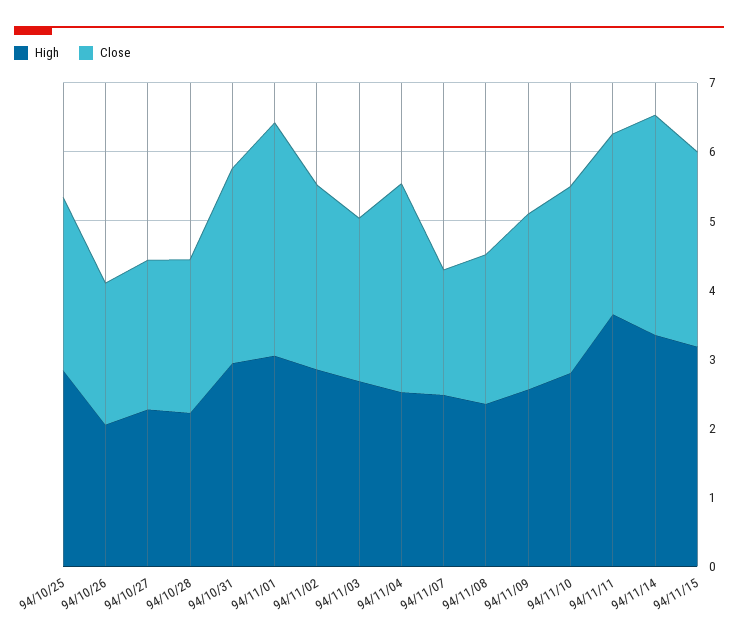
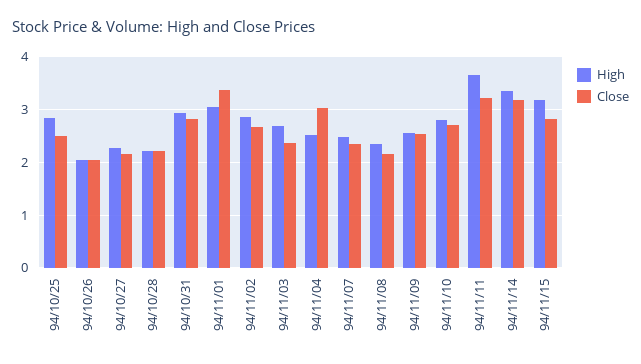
  {
    "High": {
      "94/10/25": 2.8,
      "94/10/26": 2,
      "94/10/27": 2.2,
      "94/10/28": 2.2,
      "94/10/31": 3,
      "94/11/01": 3,
      "94/11/02": 2.8,
      "94/11/03": 2.6,
      "94/11/04": 2.6,
      "94/11/07": 2.4,
      "94/11/08": 2.4,
      "94/11/09": 2.6,
      "94/11/10": 2.8,
      "94/11/11": 3.6,
      "94/11/14": 3.4,
      "94/11/15": 3.2
    },
    "Close": {
      "94/10/25": 2.6,
      "94/10/26": 2,
      "94/10/27": 2.2,
      "94/10/28": 2.2,
      "94/10/31": 2.8,
      "94/11/01": 3.4,
      "94/11/02": 2.6,
      "94/11/03": 2.4,
      "94/11/04": 3,
-     "94/11/07": 1.8,
+     "94/11/07": 2.4,
      "94/11/08": 2.2,
      "94/11/09": 2.6,
      "94/11/10": 2.8,
-     "94/11/11": 2.6,
+     "94/11/11": 3.2,
      "94/11/14": 3.2,
      "94/11/15": 2.8
    }
  }

